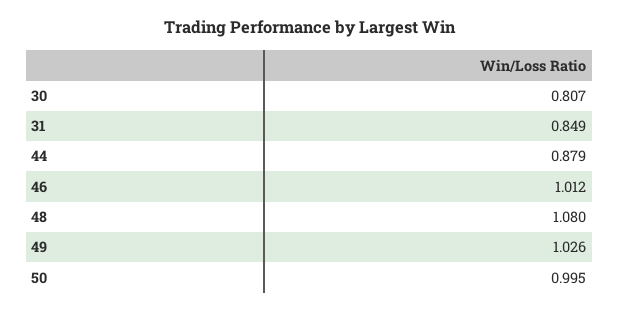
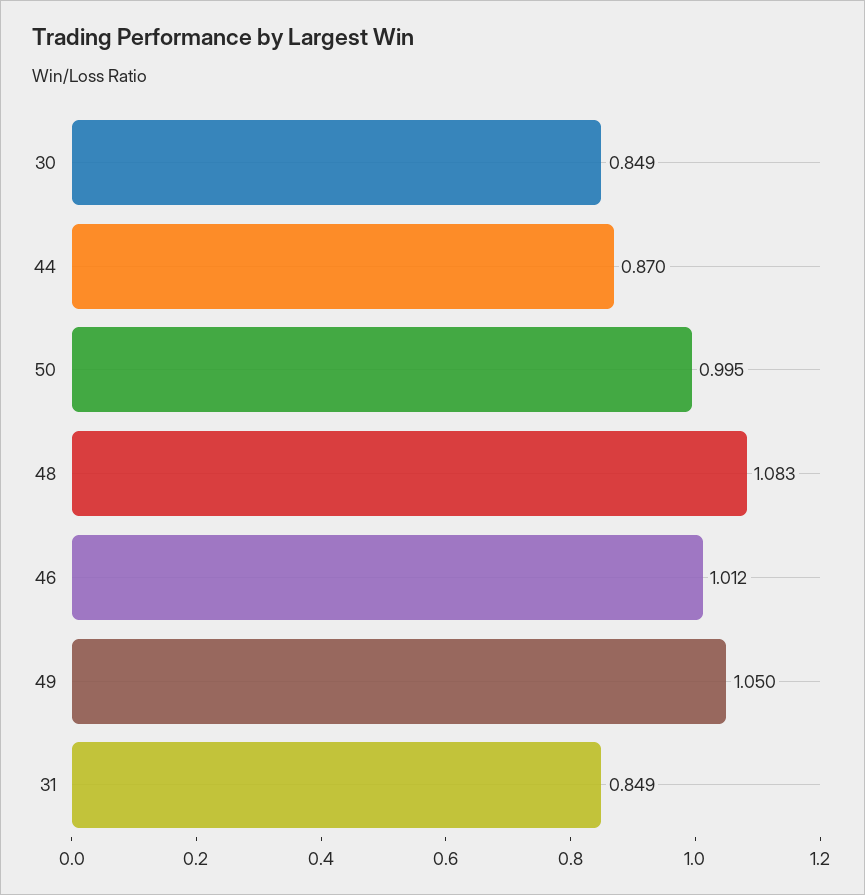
  {
-   "30": 0.807,
+   "30": 0.849,
    "31": 0.849,
-   "44": 0.879,
+   "44": 0.87,
    "46": 1.012,
-   "48": 1.08,
+   "48": 1.083,
-   "49": 1.026,
+   "49": 1.05,
    "50": 0.995
  }

